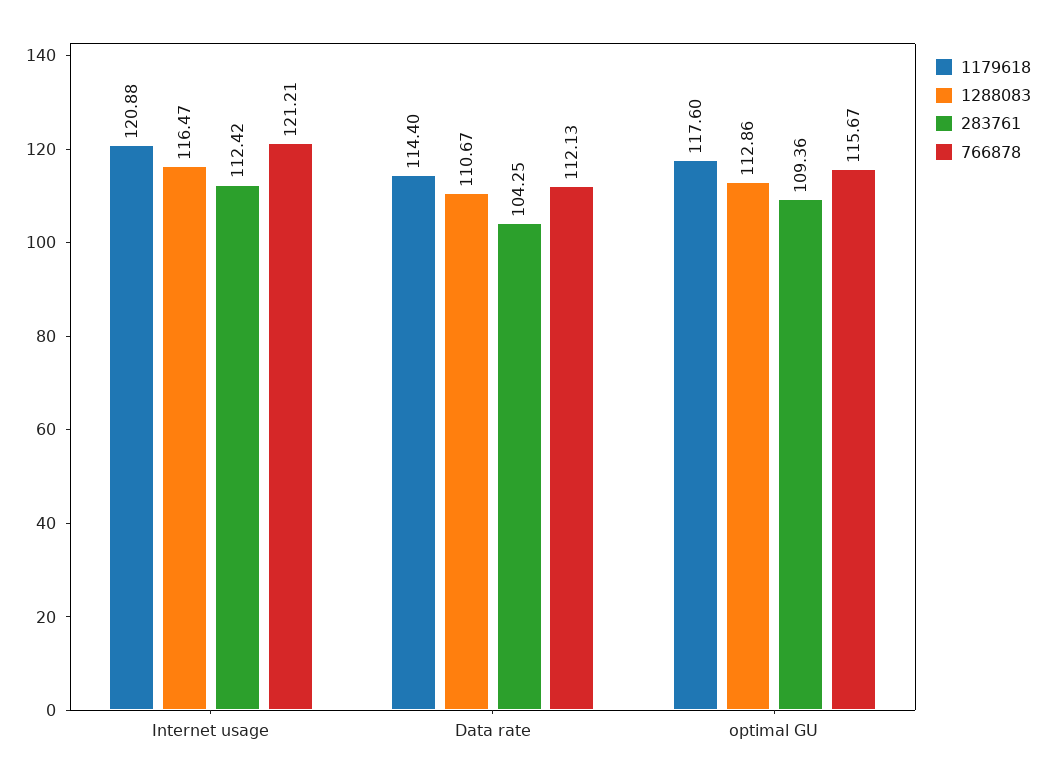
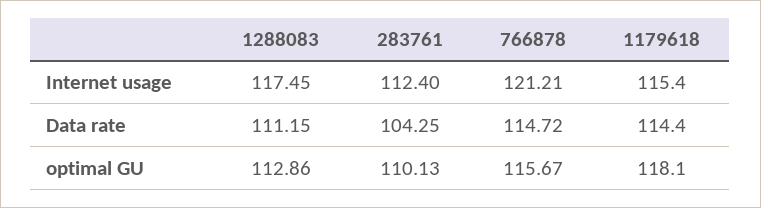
  {
    "1179618": {
-     "Internet usage": 120.88,
+     "Internet usage": 115.4,
      "Data rate": 114.4,
-     "optimal GU": 117.6
+     "optimal GU": 118.1
    },
    "1288083": {
-     "Internet usage": 116.47,
+     "Internet usage": 117.45,
-     "Data rate": 110.67,
+     "Data rate": 111.15,
      "optimal GU": 112.86
    },
    "283761": {
-     "Internet usage": 112.42,
+     "Internet usage": 112.4,
      "Data rate": 104.25,
-     "optimal GU": 109.36
+     "optimal GU": 110.13
    },
    "766878": {
      "Internet usage": 121.21,
-     "Data rate": 112.13,
+     "Data rate": 114.72,
      "optimal GU": 115.67
    }
  }

